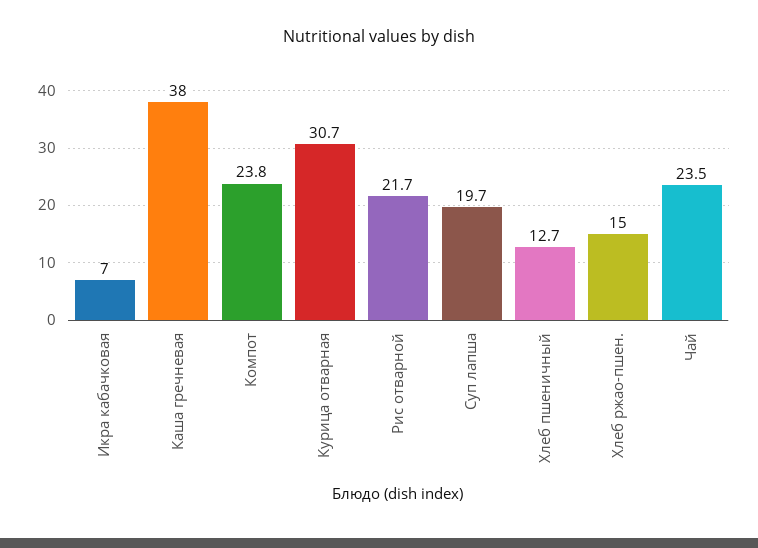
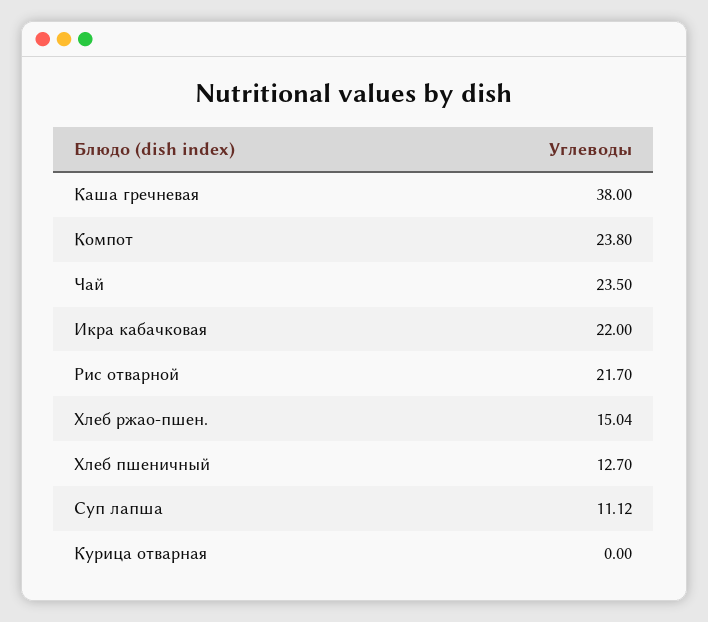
  {
-   "Икра кабачковая": 7,
+   "Икра кабачковая": 22,
    "Каша гречневая": 38,
    "Компот": 23.8,
-   "Курица отварная": 30.7,
+   "Курица отварная": 0,
    "Рис отварной": 21.7,
-   "Суп лапша": 19.7,
+   "Суп лапша": 11.12,
    "Хлеб пшеничный": 12.7,
    "Хлеб ржао-пшен.": 15.04,
    "Чай": 23.5
  }

